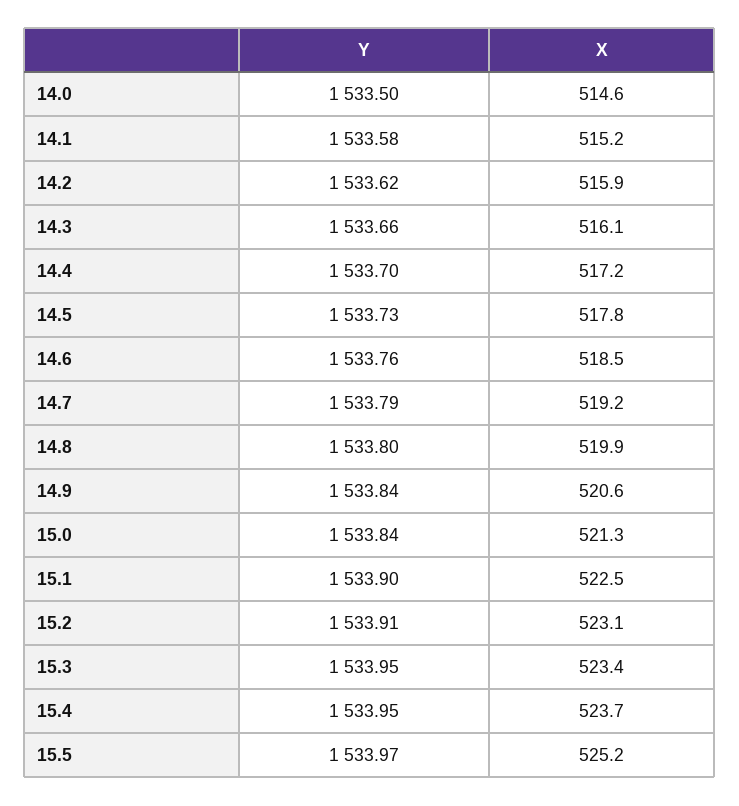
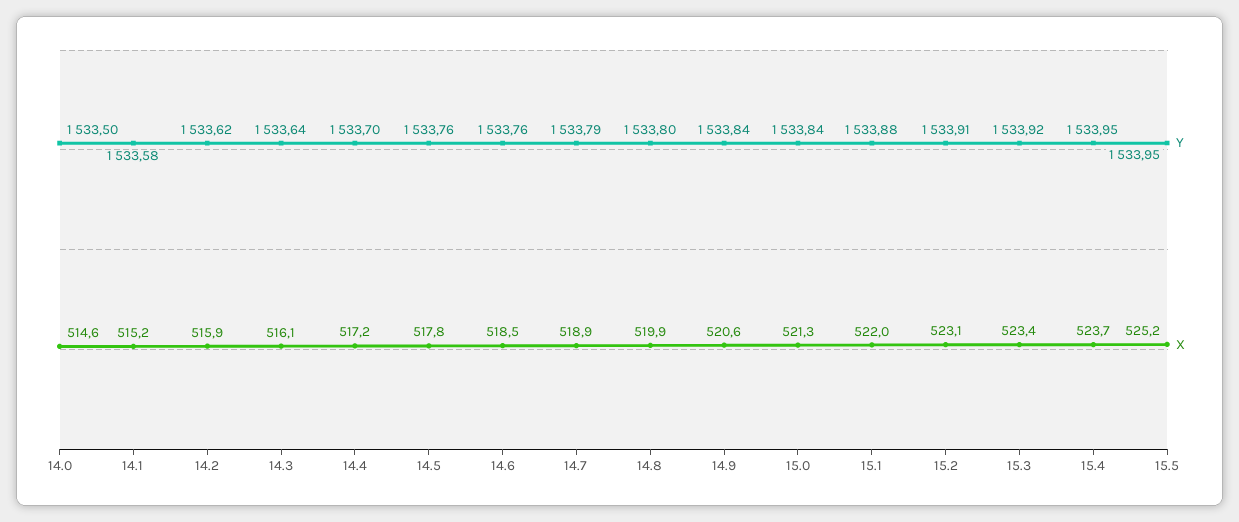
  {
    "Y": {
      "14.0": 1533.5,
      "14.1": 1533.58,
      "14.2": 1533.62,
-     "14.3": 1533.66,
+     "14.3": 1533.64,
      "14.4": 1533.7,
-     "14.5": 1533.73,
+     "14.5": 1533.76,
      "14.6": 1533.76,
      "14.7": 1533.79,
      "14.8": 1533.8,
      "14.9": 1533.84,
      "15.0": 1533.84,
-     "15.1": 1533.9,
+     "15.1": 1533.88,
      "15.2": 1533.91,
-     "15.3": 1533.95,
+     "15.3": 1533.92,
      "15.4": 1533.95,
-     "15.5": 1533.97
+     "15.5": 1533.95
    },
    "X": {
      "14.0": 514.6,
      "14.1": 515.2,
      "14.2": 515.9,
      "14.3": 516.1,
      "14.4": 517.2,
      "14.5": 517.8,
      "14.6": 518.5,
-     "14.7": 519.2,
+     "14.7": 518.9,
      "14.8": 519.9,
      "14.9": 520.6,
      "15.0": 521.3,
-     "15.1": 522.5,
+     "15.1": 522,
      "15.2": 523.1,
      "15.3": 523.4,
      "15.4": 523.7,
      "15.5": 525.2
    }
  }

